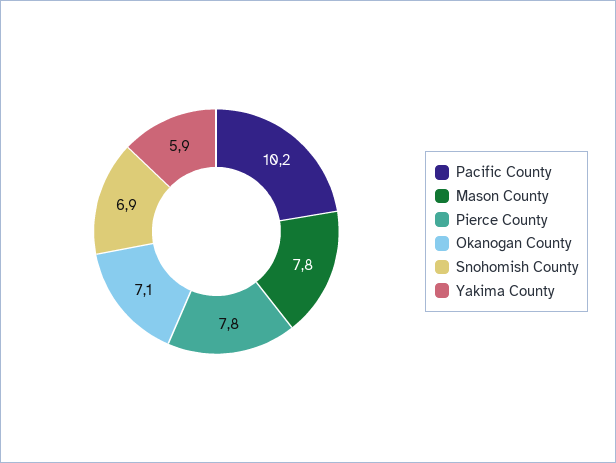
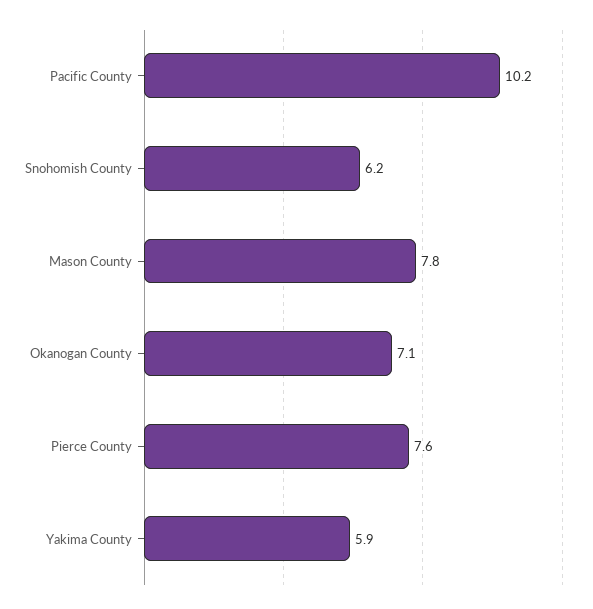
  {
    "Pacific County": 10.2,
    "Mason County": 7.8,
-   "Pierce County": 7.8,
+   "Pierce County": 7.6,
    "Okanogan County": 7.1,
-   "Snohomish County": 6.9,
+   "Snohomish County": 6.2,
    "Yakima County": 5.9
  }

